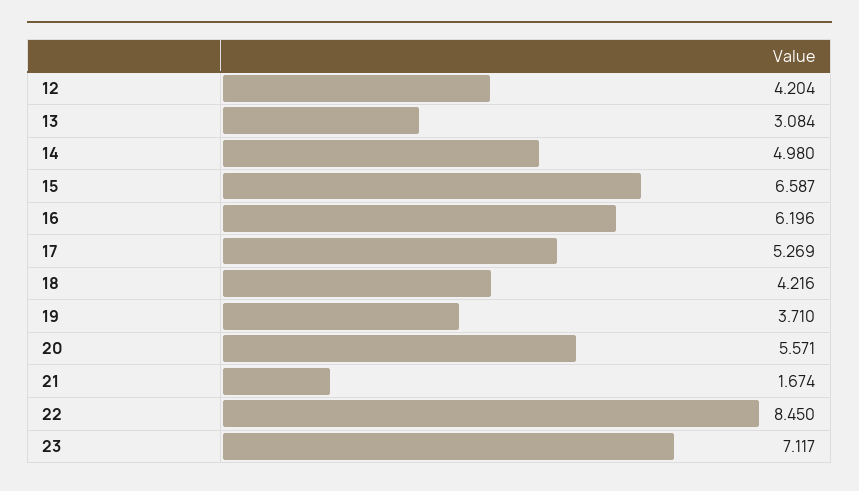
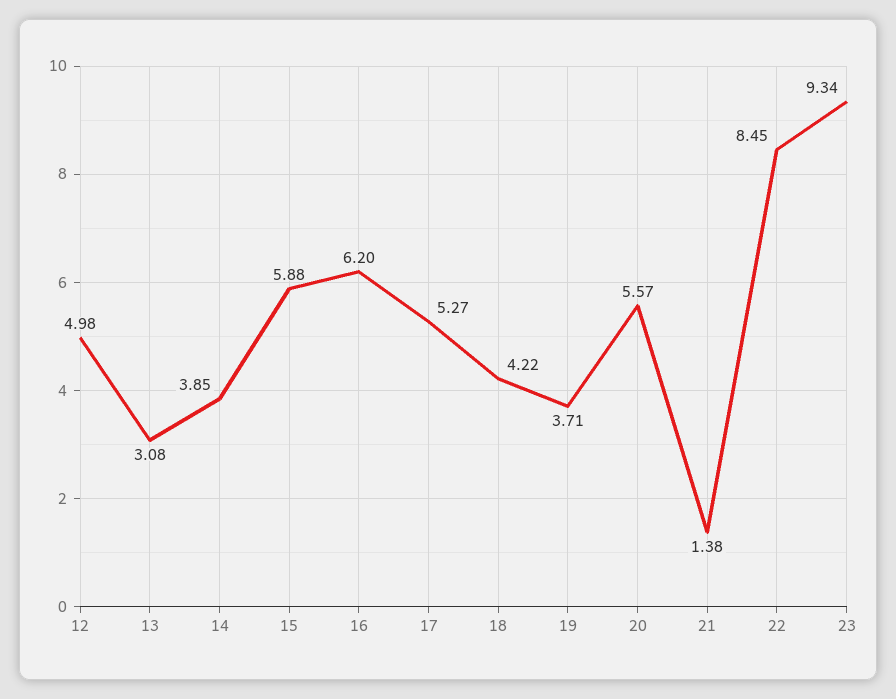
  {
-   "12": 4.204,
+   "12": 4.98,
    "13": 3.084,
-   "14": 4.98,
+   "14": 3.85,
-   "15": 6.587,
+   "15": 5.88,
    "16": 6.196,
    "17": 5.269,
    "18": 4.216,
    "19": 3.71,
    "20": 5.571,
-   "21": 1.674,
+   "21": 1.38,
    "22": 8.45,
-   "23": 7.117
+   "23": 9.34
  }

